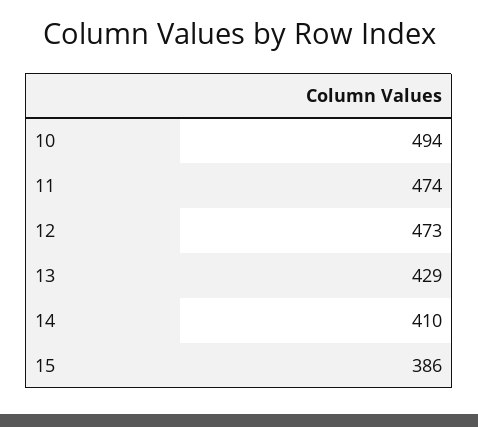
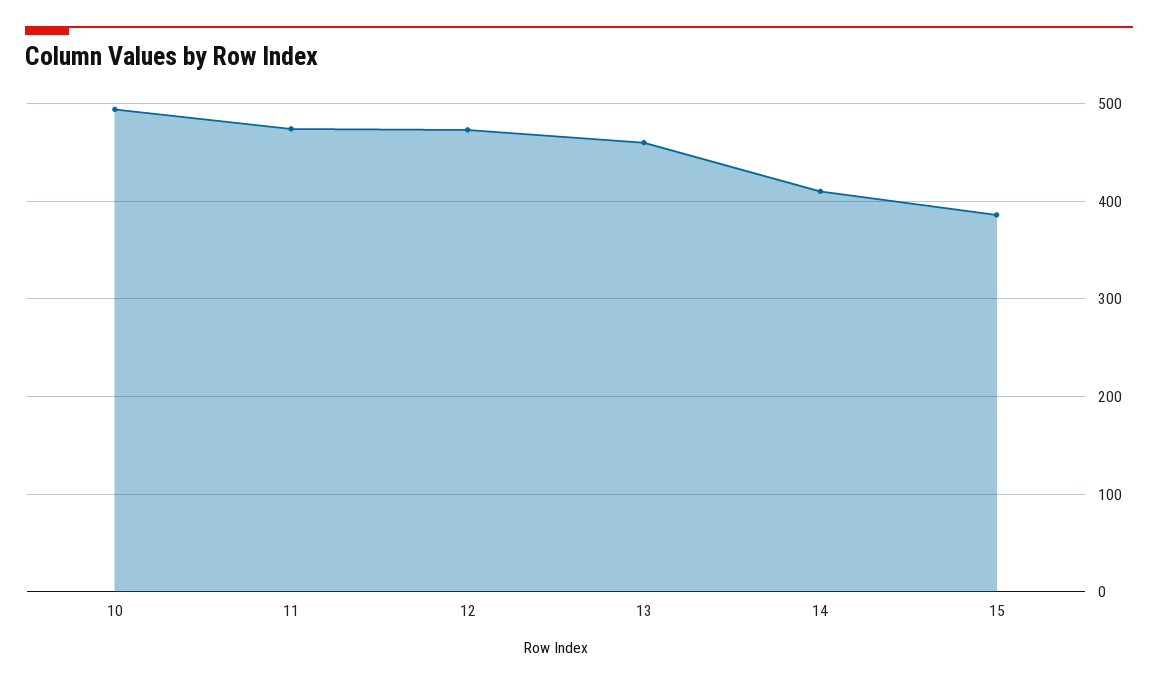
  {
    "10": 494,
    "11": 474,
    "12": 473,
-   "13": 429,
+   "13": 460,
    "14": 410,
    "15": 386
  }

